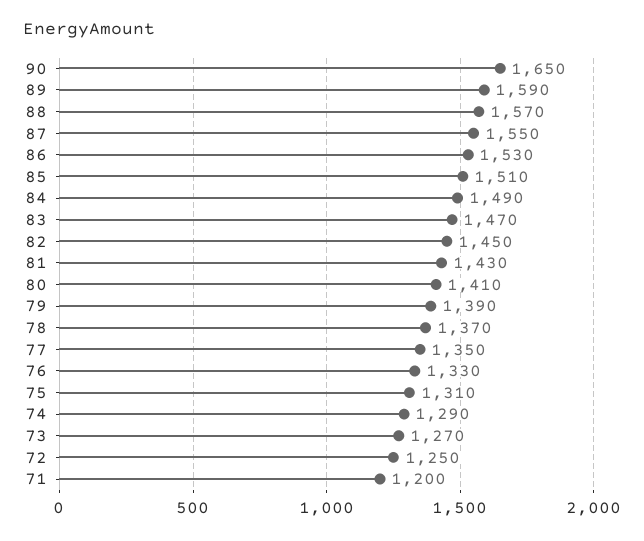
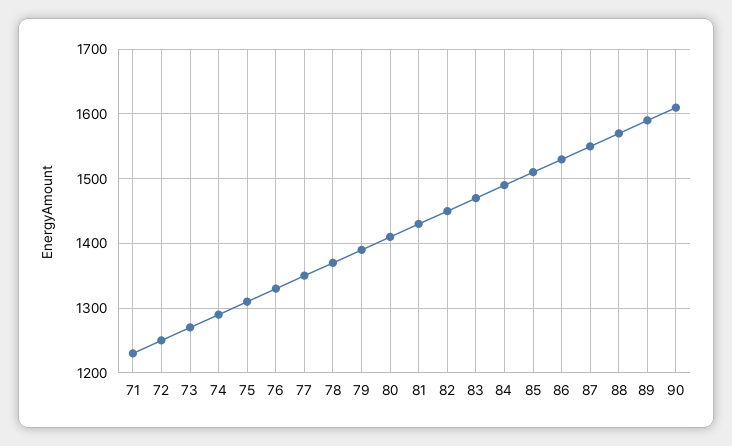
  {
-   "90": 1650,
+   "90": 1610,
    "89": 1590,
    "88": 1570,
    "87": 1550,
    "86": 1530,
    "85": 1510,
    "84": 1490,
    "83": 1470,
    "82": 1450,
    "81": 1430,
    "80": 1410,
    "79": 1390,
    "78": 1370,
    "77": 1350,
    "76": 1330,
    "75": 1310,
    "74": 1290,
    "73": 1270,
    "72": 1250,
-   "71": 1200
+   "71": 1230
  }

